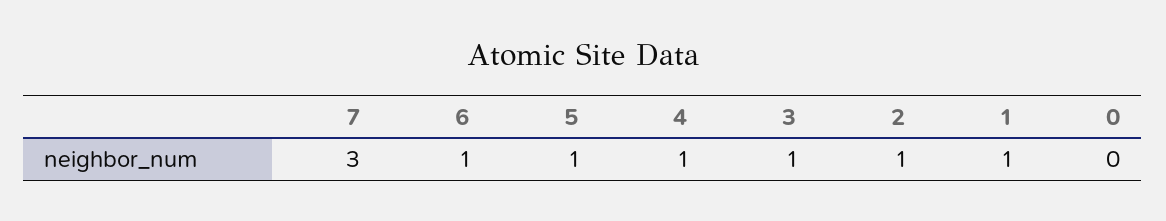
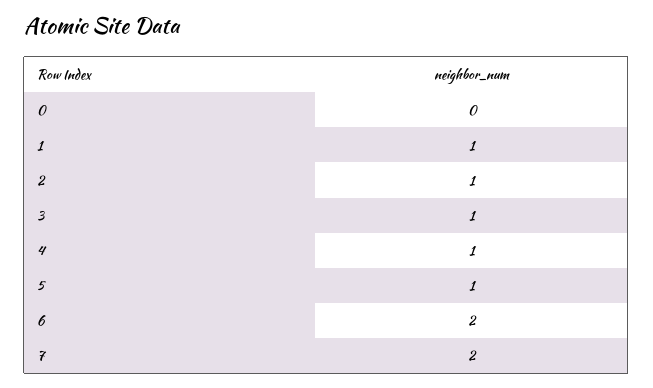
  {
-   "7": 3,
+   "7": 2,
-   "6": 1,
+   "6": 2,
    "5": 1,
    "4": 1,
    "3": 1,
    "2": 1,
    "1": 1,
    "0": 0
  }

